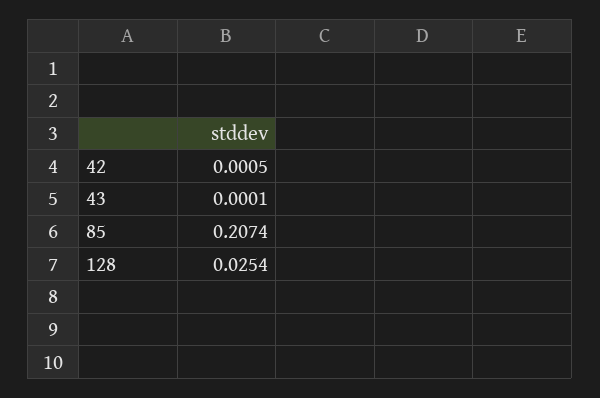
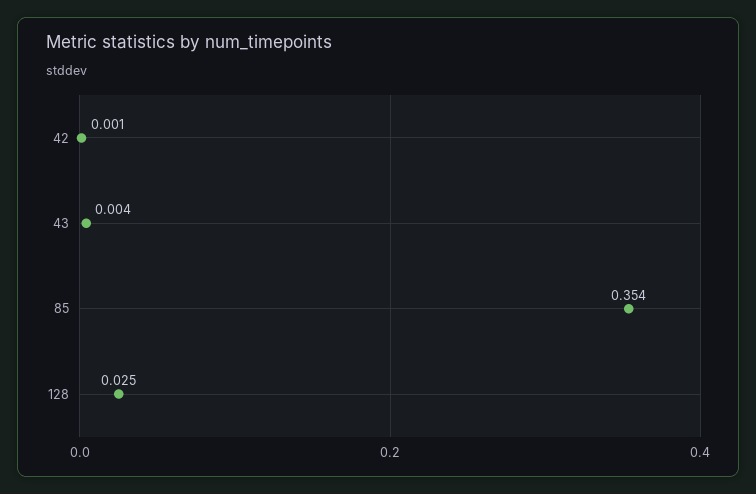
  {
    "42": 0.0005,
-   "43": 0.0001,
+   "43": 0.004,
-   "85": 0.2074,
+   "85": 0.354,
    "128": 0.0254
  }

